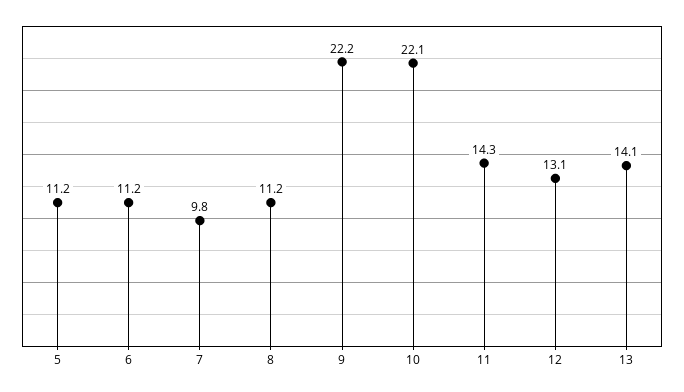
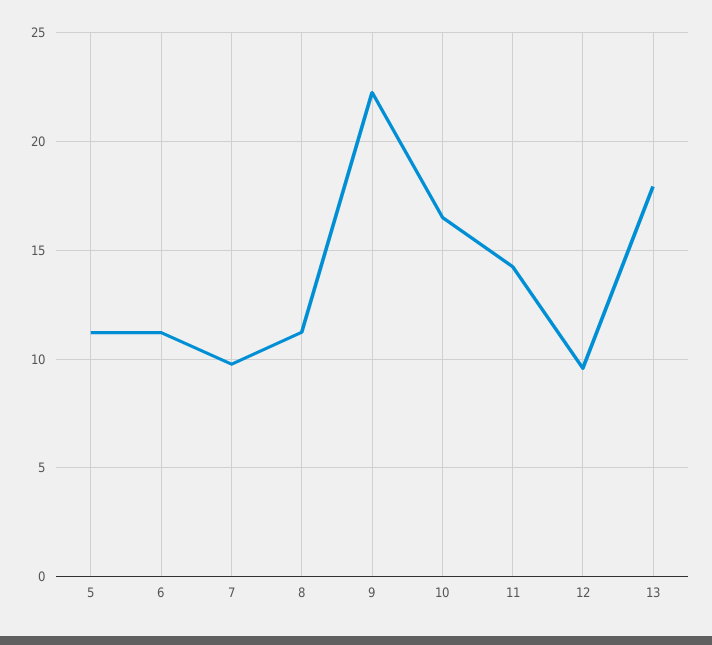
  {
    "5": 11.2,
    "6": 11.2,
    "7": 9.8,
    "8": 11.2,
    "9": 22.2,
-   "10": 22.1,
+   "10": 16.5,
    "11": 14.3,
-   "12": 13.1,
+   "12": 9.5,
-   "13": 14.1
+   "13": 18
  }

